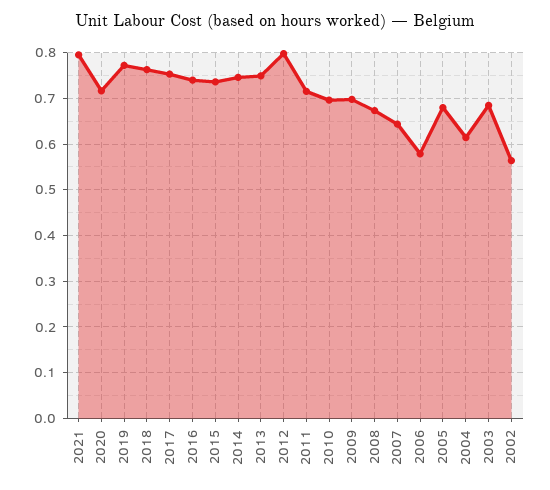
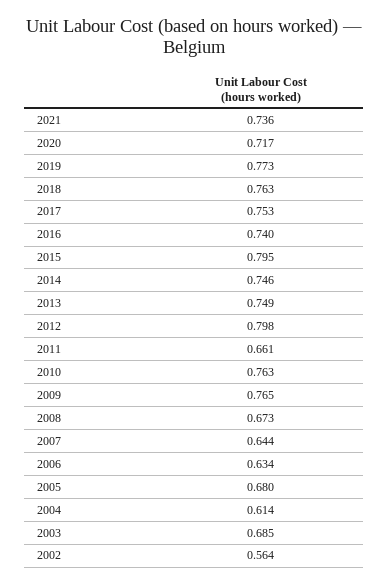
  {
-   "2021": 0.8,
+   "2021": 0.736,
    "2020": 0.717,
    "2019": 0.773,
    "2018": 0.763,
    "2017": 0.753,
    "2016": 0.74,
-   "2015": 0.74,
+   "2015": 0.795,
    "2014": 0.746,
    "2013": 0.749,
    "2012": 0.798,
-   "2011": 0.72,
+   "2011": 0.661,
-   "2010": 0.7,
+   "2010": 0.763,
-   "2009": 0.7,
+   "2009": 0.765,
    "2008": 0.673,
    "2007": 0.644,
-   "2006": 0.58,
+   "2006": 0.634,
    "2005": 0.68,
    "2004": 0.614,
    "2003": 0.685,
    "2002": 0.564
  }

